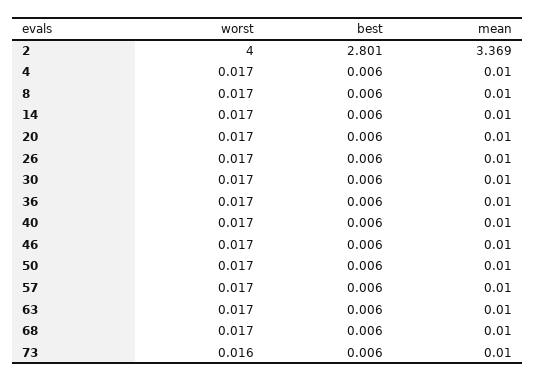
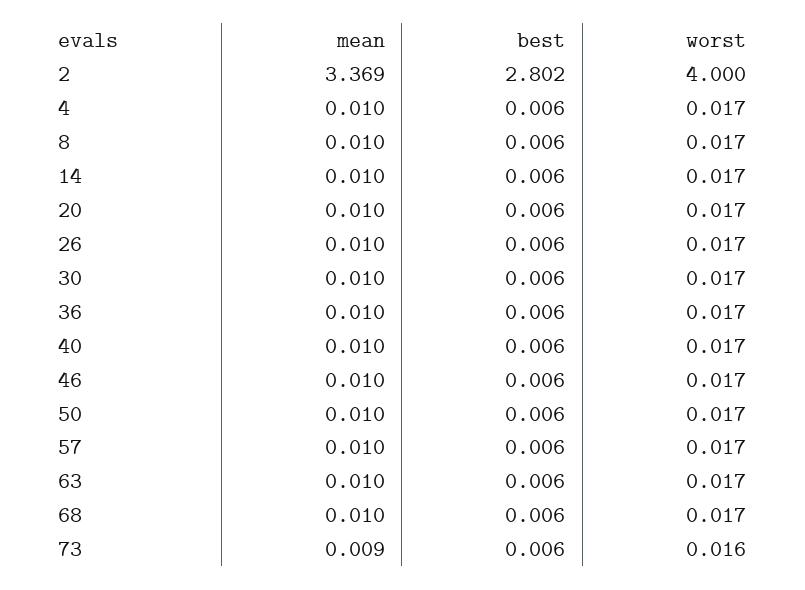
  {
    "worst": {
      "2": 4,
      "4": 0.017,
      "8": 0.017,
      "14": 0.017,
      "20": 0.017,
      "26": 0.017,
      "30": 0.017,
      "36": 0.017,
      "40": 0.017,
      "46": 0.017,
      "50": 0.017,
      "57": 0.017,
      "63": 0.017,
      "68": 0.017,
      "73": 0.016
    },
    "best": {
-     "2": 2.801,
+     "2": 2.802,
      "4": 0.006,
      "8": 0.006,
      "14": 0.006,
      "20": 0.006,
      "26": 0.006,
      "30": 0.006,
      "36": 0.006,
      "40": 0.006,
      "46": 0.006,
      "50": 0.006,
      "57": 0.006,
      "63": 0.006,
      "68": 0.006,
      "73": 0.006
    },
    "mean": {
      "2": 3.369,
      "4": 0.01,
      "8": 0.01,
      "14": 0.01,
      "20": 0.01,
      "26": 0.01,
      "30": 0.01,
      "36": 0.01,
      "40": 0.01,
      "46": 0.01,
      "50": 0.01,
      "57": 0.01,
      "63": 0.01,
      "68": 0.01,
-     "73": 0.01
+     "73": 0.009
    }
  }

